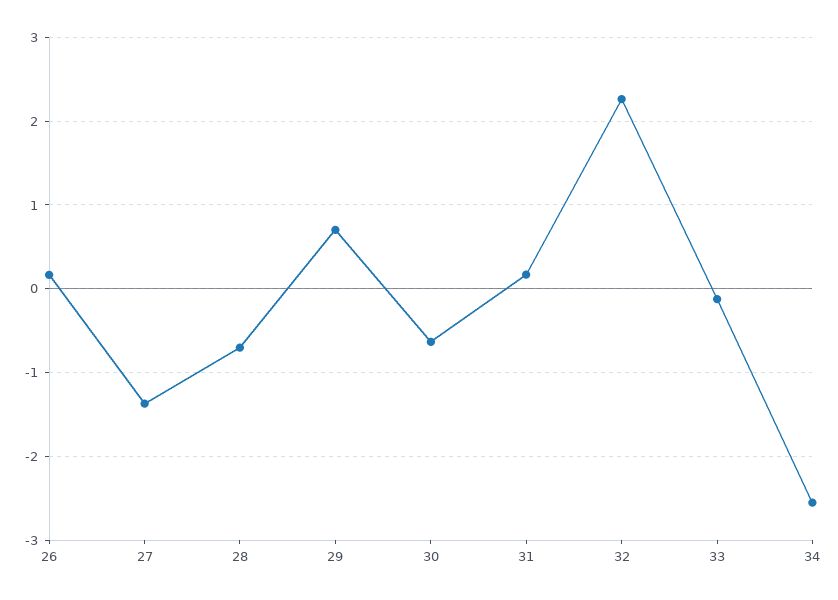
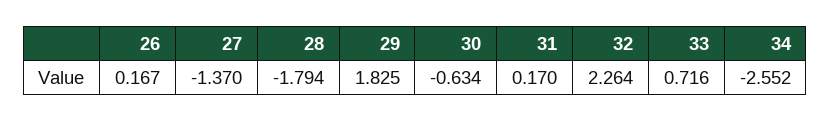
  {
    "26": 0.167,
    "27": -1.37,
-   "28": -0.7,
+   "28": -1.794,
-   "29": 0.7,
+   "29": 1.825,
    "30": -0.634,
    "31": 0.17,
    "32": 2.264,
-   "33": -0.1,
+   "33": 0.716,
    "34": -2.552
  }

